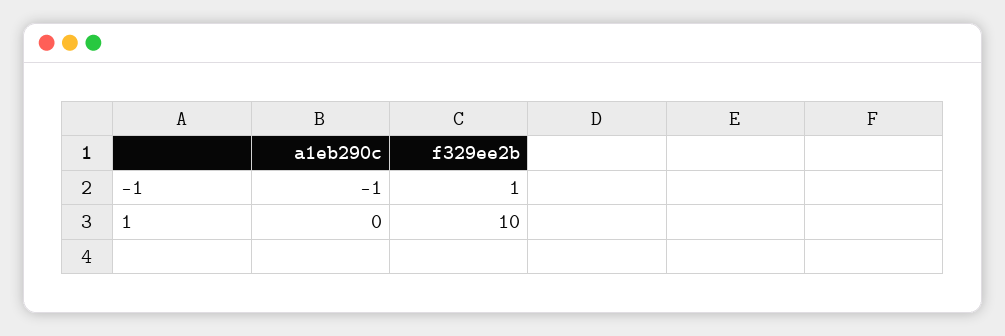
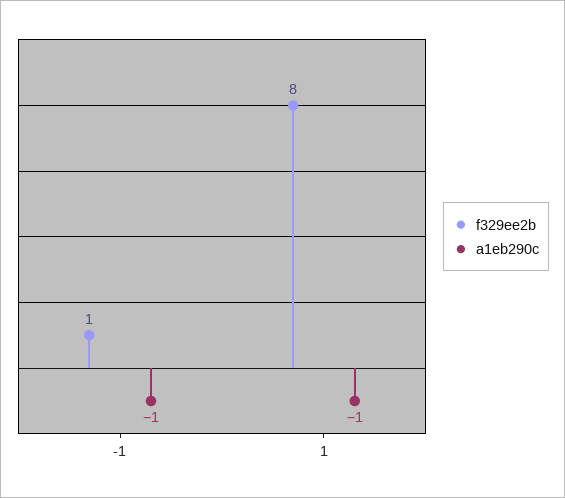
  {
    "a1eb290c": {
      "-1": -1,
-     "1": 0
+     "1": -1
    },
    "f329ee2b": {
      "-1": 1,
-     "1": 10
+     "1": 8
    }
  }

